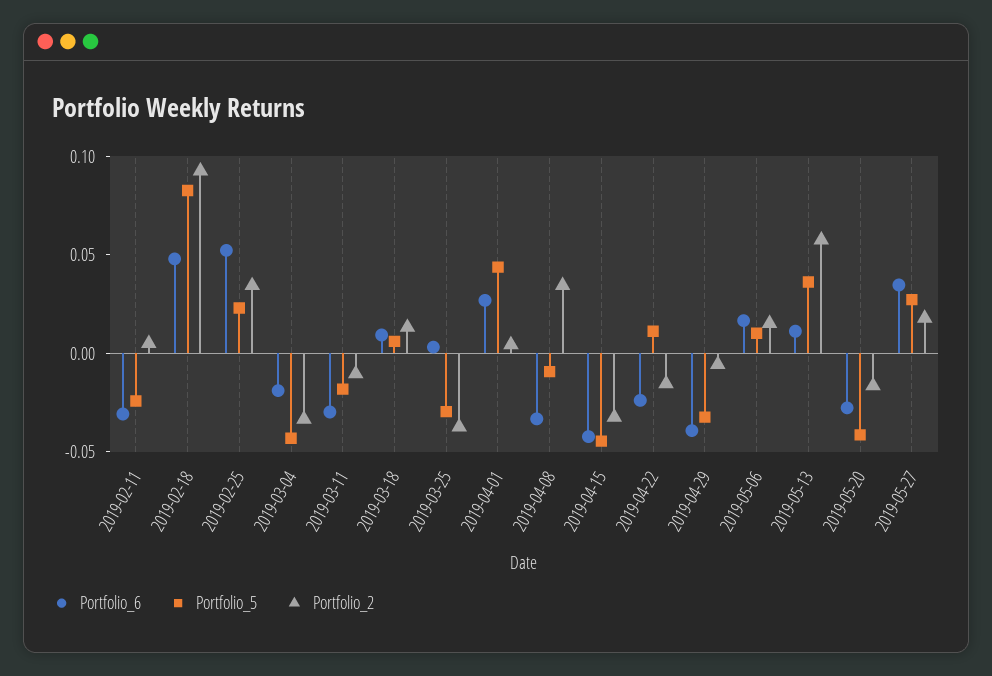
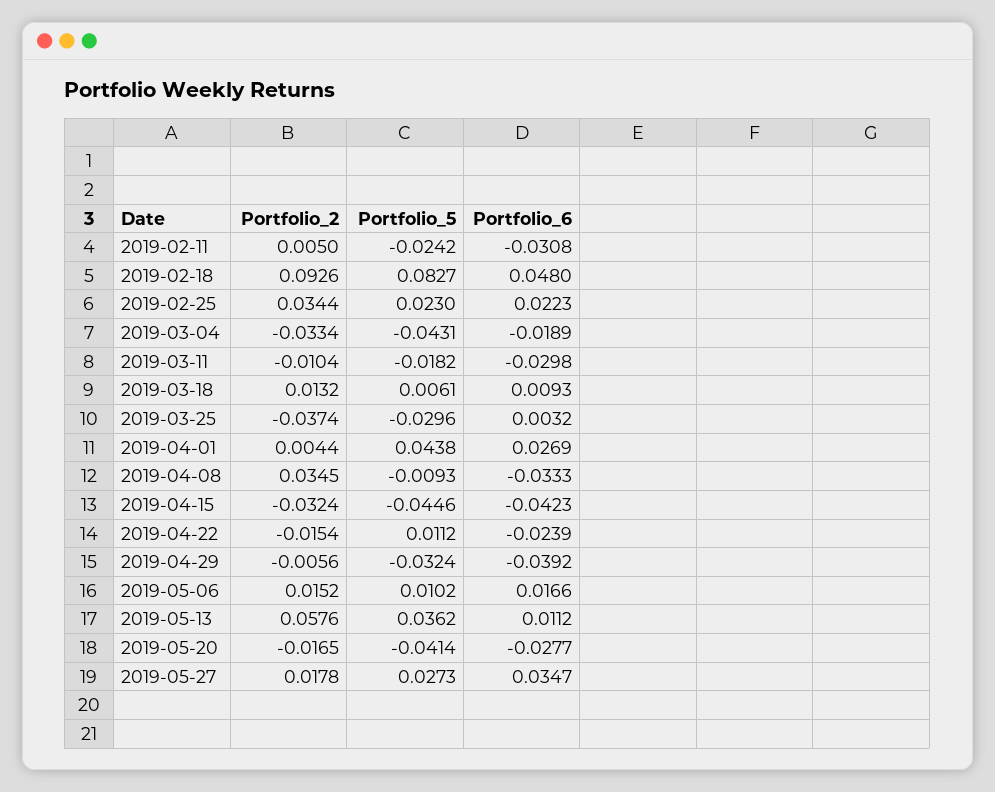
  {
    "Portfolio_6": {
      "2019-02-11": -0.0308,
      "2019-02-18": 0.048,
-     "2019-02-25": 0.05,
+     "2019-02-25": 0.0223,
      "2019-03-04": -0.0189,
      "2019-03-11": -0.0298,
      "2019-03-18": 0.0093,
      "2019-03-25": 0.0032,
      "2019-04-01": 0.0269,
      "2019-04-08": -0.0333,
      "2019-04-15": -0.0423,
      "2019-04-22": -0.0239,
      "2019-04-29": -0.0392,
      "2019-05-06": 0.0166,
      "2019-05-13": 0.0112,
      "2019-05-20": -0.0277,
      "2019-05-27": 0.0347
    },
    "Portfolio_5": {
      "2019-02-11": -0.0242,
      "2019-02-18": 0.0827,
      "2019-02-25": 0.023,
      "2019-03-04": -0.0431,
      "2019-03-11": -0.0182,
      "2019-03-18": 0.0061,
      "2019-03-25": -0.0296,
      "2019-04-01": 0.0438,
      "2019-04-08": -0.0093,
      "2019-04-15": -0.0446,
      "2019-04-22": 0.0112,
      "2019-04-29": -0.0324,
      "2019-05-06": 0.0102,
      "2019-05-13": 0.0362,
      "2019-05-20": -0.0414,
      "2019-05-27": 0.0273
    },
    "Portfolio_2": {
      "2019-02-11": 0.005,
      "2019-02-18": 0.0926,
      "2019-02-25": 0.0344,
      "2019-03-04": -0.0334,
      "2019-03-11": -0.0104,
      "2019-03-18": 0.0132,
      "2019-03-25": -0.0374,
      "2019-04-01": 0.0044,
      "2019-04-08": 0.0345,
      "2019-04-15": -0.0324,
      "2019-04-22": -0.0154,
      "2019-04-29": -0.0056,
      "2019-05-06": 0.0152,
      "2019-05-13": 0.0576,
      "2019-05-20": -0.0165,
      "2019-05-27": 0.0178
    }
  }

